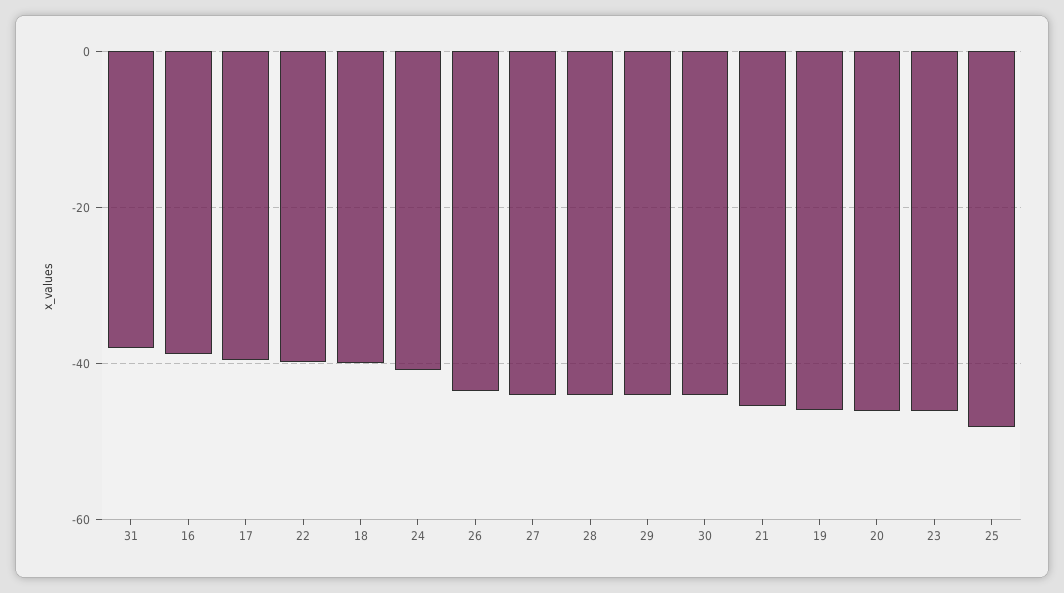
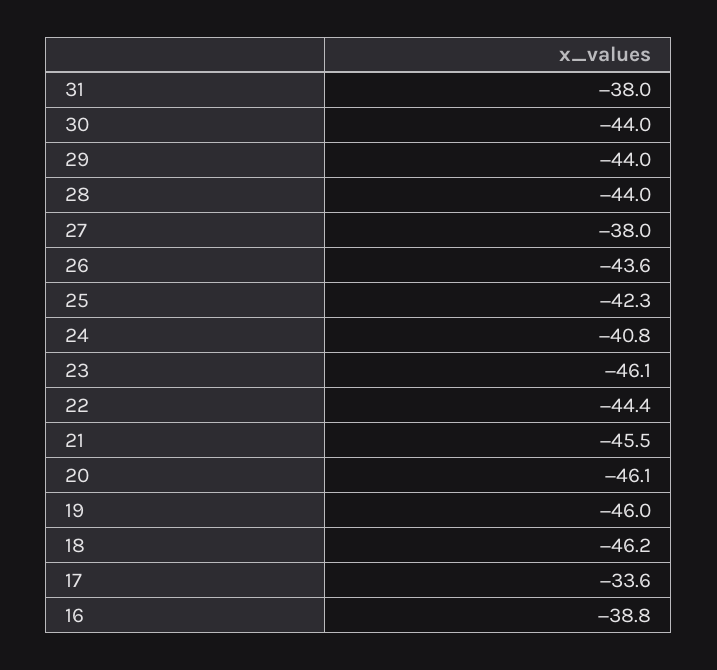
  {
    "31": -38,
    "16": -38.8,
-   "17": -40,
+   "17": -33.6,
-   "22": -40,
+   "22": -44.4,
-   "18": -40,
+   "18": -46.2,
    "24": -40.8,
    "26": -43.6,
-   "27": -44,
+   "27": -38,
    "28": -44,
    "29": -44,
    "30": -44,
    "21": -45.5,
    "19": -46,
    "20": -46.1,
    "23": -46.1,
-   "25": -48
+   "25": -42.3
  }

